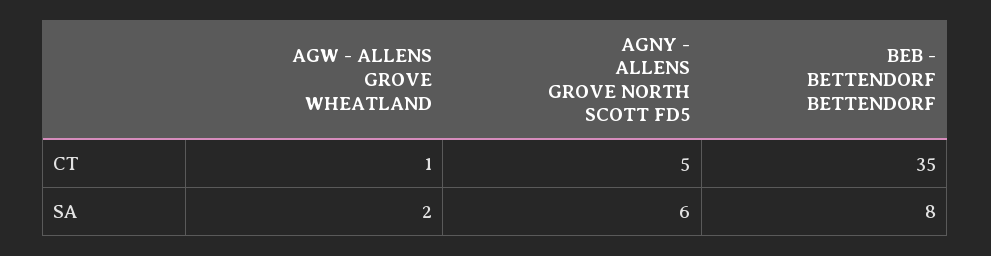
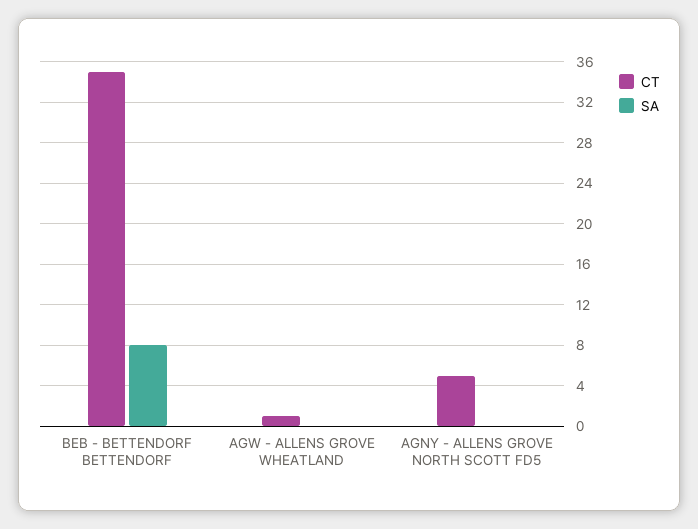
  {
    "CT": {
      "AGW - ALLENS GROVE WHEATLAND": 1,
      "AGNY - ALLENS GROVE NORTH SCOTT FD5": 5,
      "BEB - BETTENDORF BETTENDORF": 35
    },
    "SA": {
-     "AGW - ALLENS GROVE WHEATLAND": 2,
+     "AGW - ALLENS GROVE WHEATLAND": 0,
-     "AGNY - ALLENS GROVE NORTH SCOTT FD5": 6,
+     "AGNY - ALLENS GROVE NORTH SCOTT FD5": 0,
      "BEB - BETTENDORF BETTENDORF": 8
    }
  }

